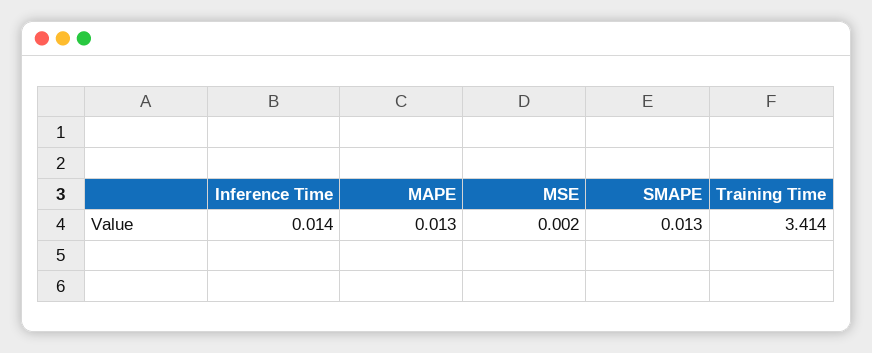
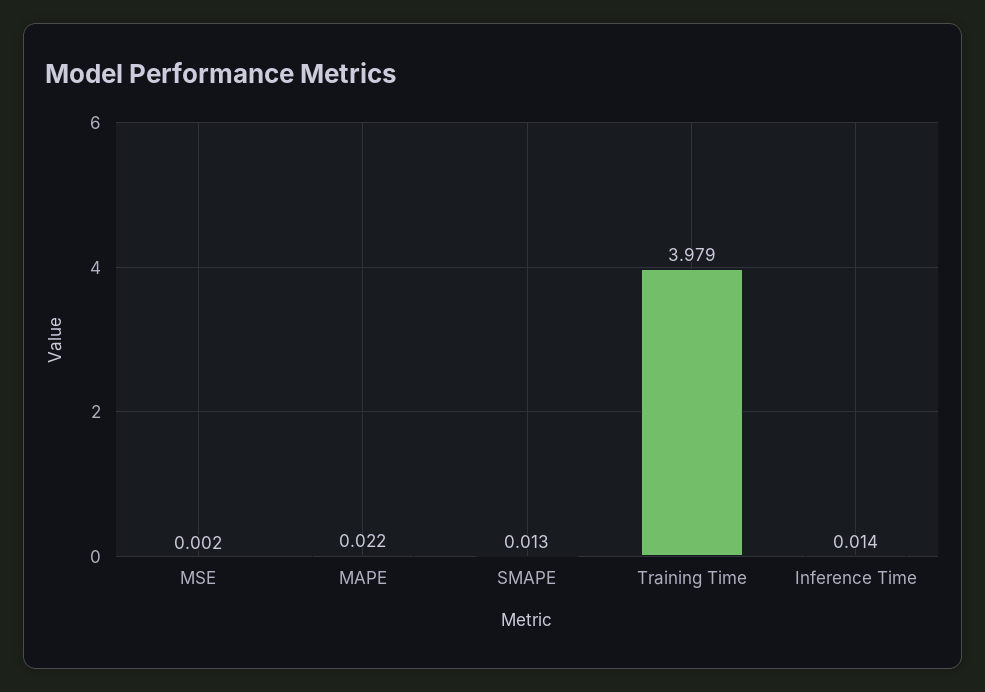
  {
    "Inference Time": 0.014,
-   "MAPE": 0.013,
+   "MAPE": 0.022,
    "MSE": 0.002,
    "SMAPE": 0.013,
-   "Training Time": 3.414
+   "Training Time": 3.979
  }

